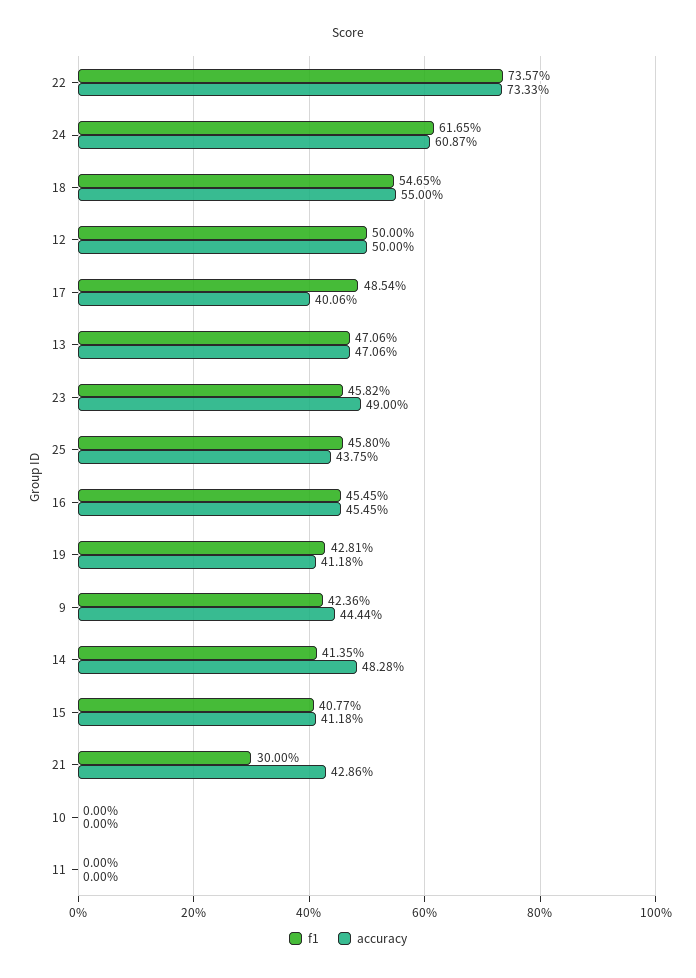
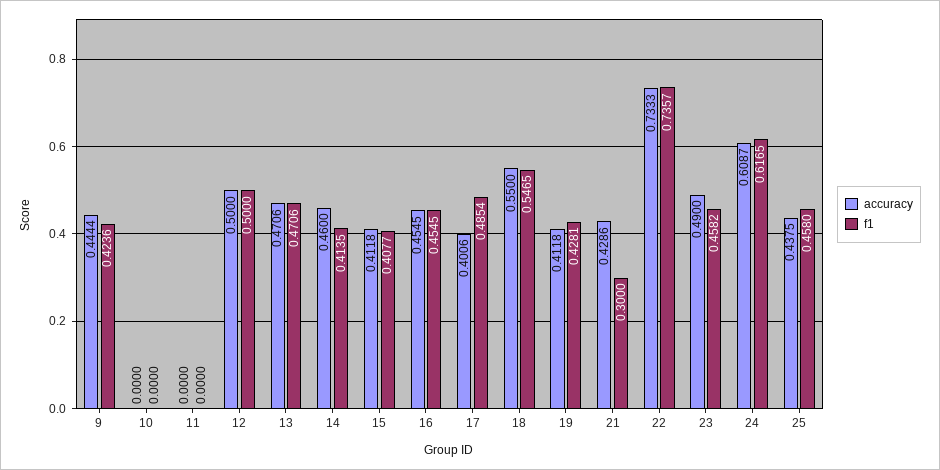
  {
    "f1": {
      "22": 0.7357,
      "24": 0.6165,
      "18": 0.5465,
      "12": 0.5,
      "17": 0.4854,
      "13": 0.4706,
      "23": 0.4582,
      "25": 0.458,
      "16": 0.4545,
      "19": 0.4281,
      "9": 0.4236,
      "14": 0.4135,
      "15": 0.4077,
      "21": 0.3,
      "10": 0,
      "11": 0
    },
    "accuracy": {
      "22": 0.7333,
      "24": 0.6087,
      "18": 0.55,
      "12": 0.5,
      "17": 0.4006,
      "13": 0.4706,
      "23": 0.49,
      "25": 0.4375,
      "16": 0.4545,
      "19": 0.4118,
      "9": 0.4444,
-     "14": 0.4828,
+     "14": 0.46,
      "15": 0.4118,
      "21": 0.4286,
      "10": 0,
      "11": 0
    }
  }

